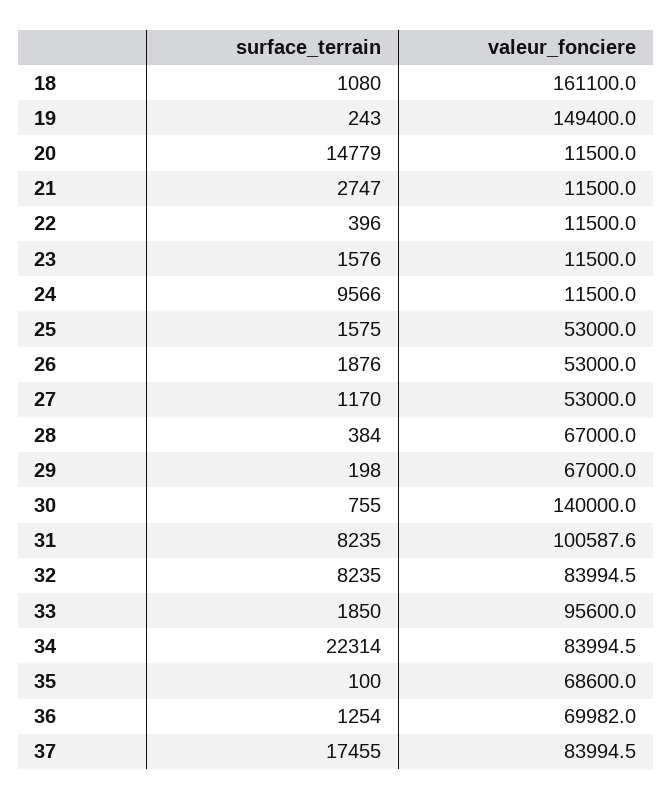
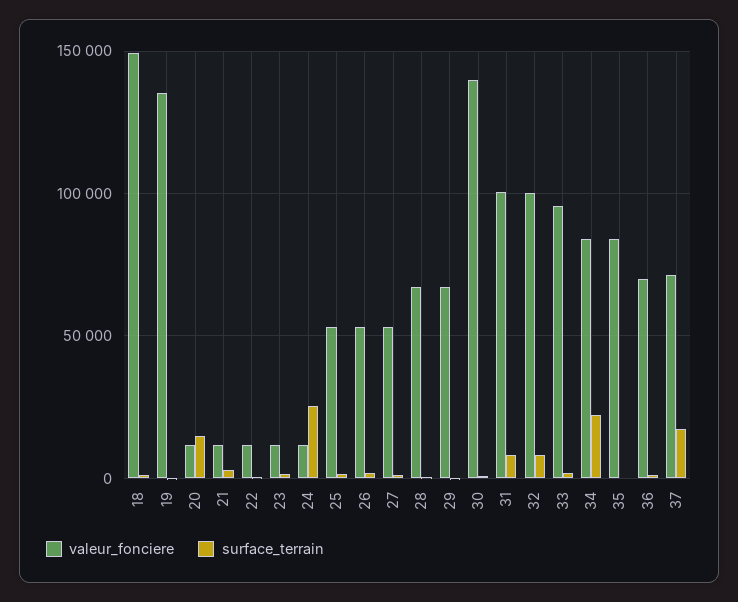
  {
    "surface_terrain": {
      "18": 1080,
      "19": 243,
      "20": 14779,
      "21": 2747,
      "22": 396,
      "23": 1576,
-     "24": 9566,
+     "24": 25000,
      "25": 1575,
      "26": 1876,
      "27": 1170,
      "28": 384,
      "29": 198,
      "30": 755,
      "31": 8235,
      "32": 8235,
      "33": 1850,
      "34": 22314,
      "35": 100,
      "36": 1254,
      "37": 17455
    },
    "valeur_fonciere": {
-     "18": 161100,
+     "18": 150000,
-     "19": 149400,
+     "19": 135000,
      "20": 11500,
      "21": 11500,
      "22": 11500,
      "23": 11500,
      "24": 11500,
      "25": 53000,
      "26": 53000,
      "27": 53000,
      "28": 67000,
      "29": 67000,
      "30": 140000,
      "31": 100587.6,
-     "32": 83994.5,
+     "32": 100000,
      "33": 95600,
      "34": 83994.5,
-     "35": 68600,
+     "35": 85000,
      "36": 69982,
-     "37": 83994.5
+     "37": 70000
    }
  }

